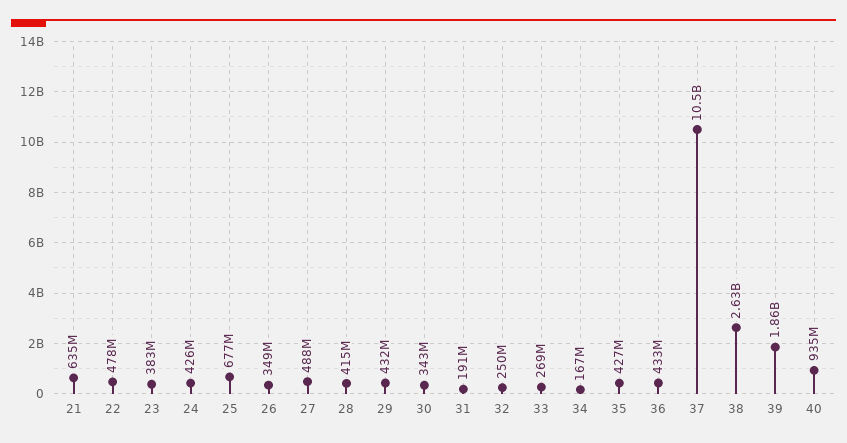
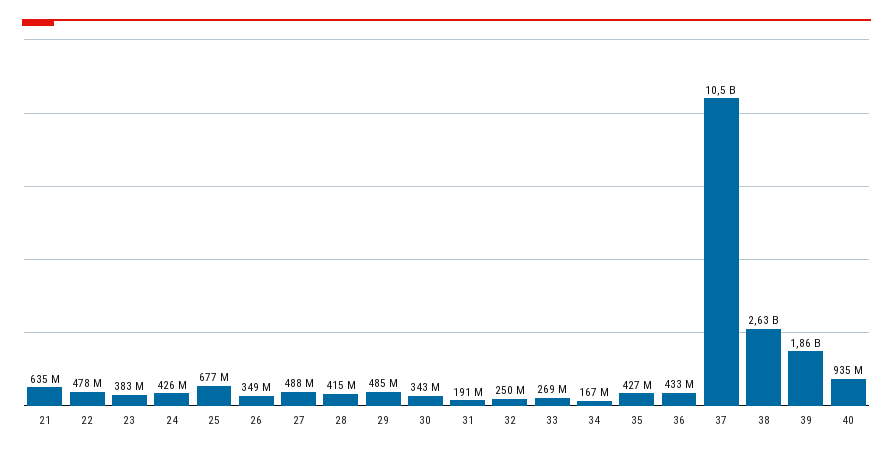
  {
    "21": 635000000,
    "22": 478000000,
    "23": 383000000,
    "24": 426000000,
    "25": 677000000,
    "26": 349000000,
    "27": 488000000,
    "28": 415000000,
-   "29": 432000000,
+   "29": 485000000,
    "30": 343000000,
    "31": 191000000,
    "32": 250000000,
    "33": 269000000,
    "34": 167000000,
    "35": 427000000,
    "36": 433000000,
    "37": 10500000000,
    "38": 2630000000,
    "39": 1860000000,
    "40": 935000000
  }

